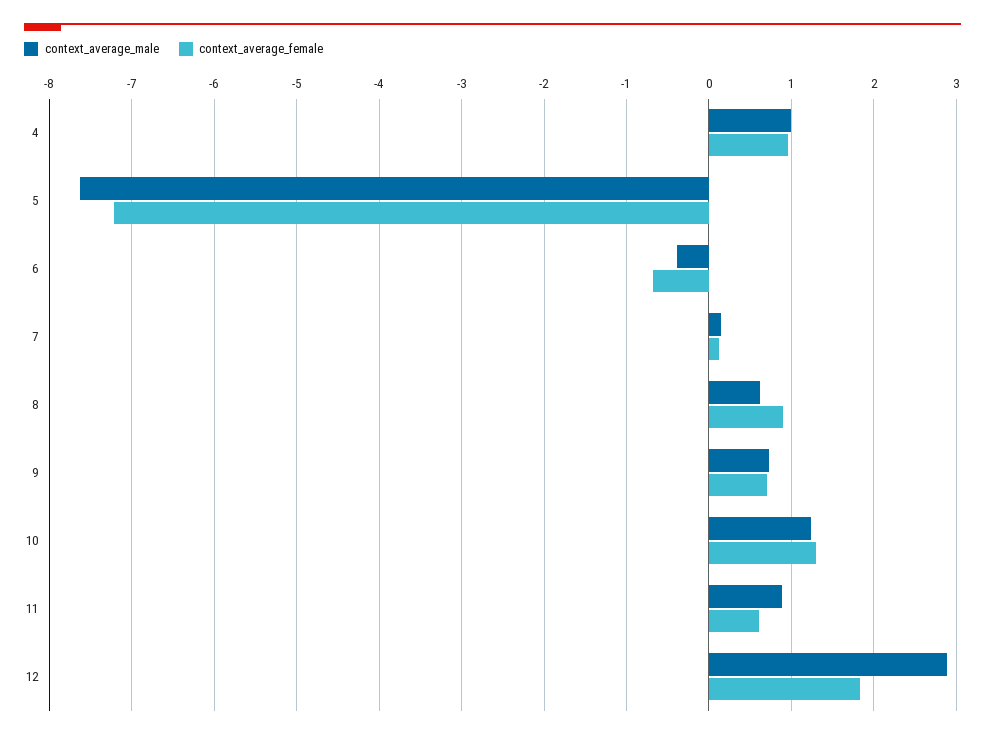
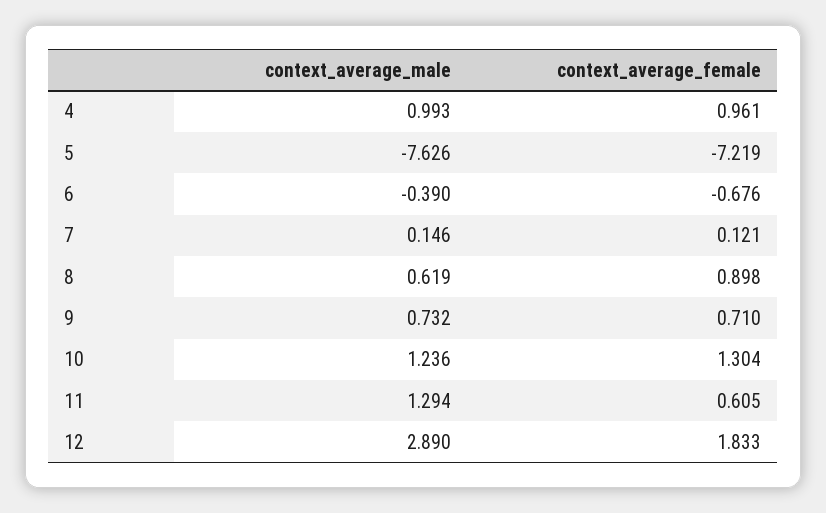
  {
    "context_average_male": {
      "4": 0.993,
      "5": -7.626,
      "6": -0.39,
      "7": 0.146,
      "8": 0.619,
      "9": 0.732,
      "10": 1.236,
-     "11": 0.9,
+     "11": 1.294,
      "12": 2.89
    },
    "context_average_female": {
      "4": 0.961,
      "5": -7.219,
      "6": -0.676,
      "7": 0.121,
      "8": 0.898,
      "9": 0.71,
      "10": 1.304,
      "11": 0.605,
      "12": 1.833
    }
  }

